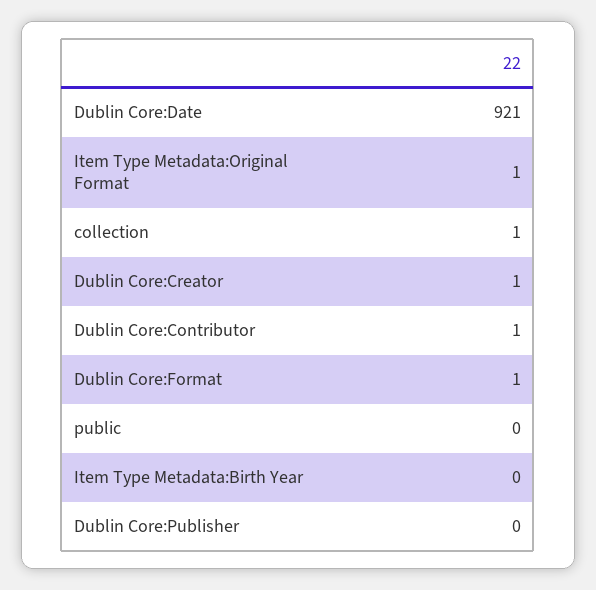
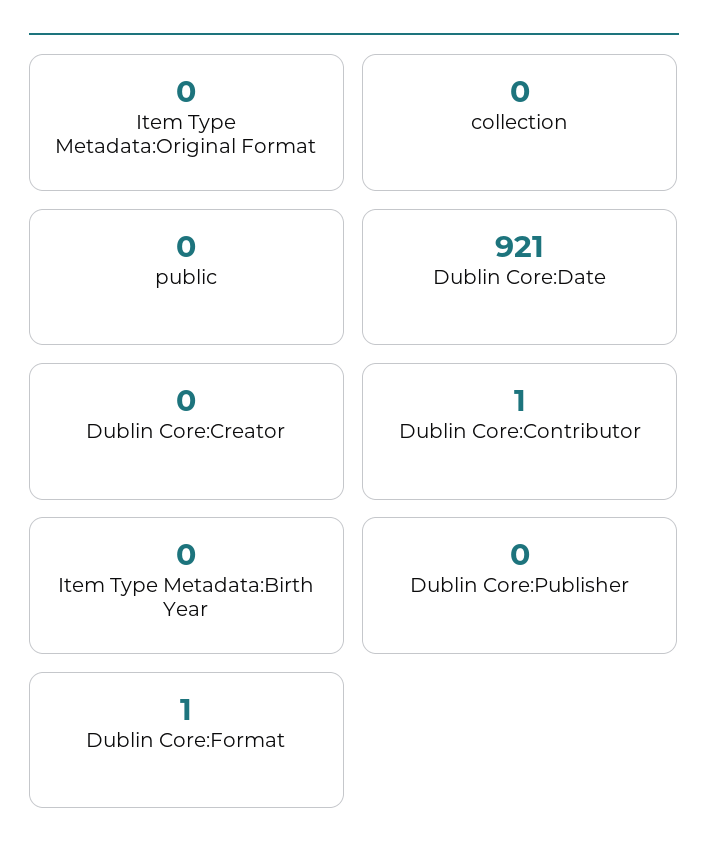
  {
    "Dublin Core:Date": 921,
-   "Item Type Metadata:Original Format": 1,
+   "Item Type Metadata:Original Format": 0,
-   "collection": 1,
+   "collection": 0,
-   "Dublin Core:Creator": 1,
+   "Dublin Core:Creator": 0,
    "Dublin Core:Contributor": 1,
    "Dublin Core:Format": 1,
    "public": 0,
    "Item Type Metadata:Birth Year": 0,
    "Dublin Core:Publisher": 0
  }

